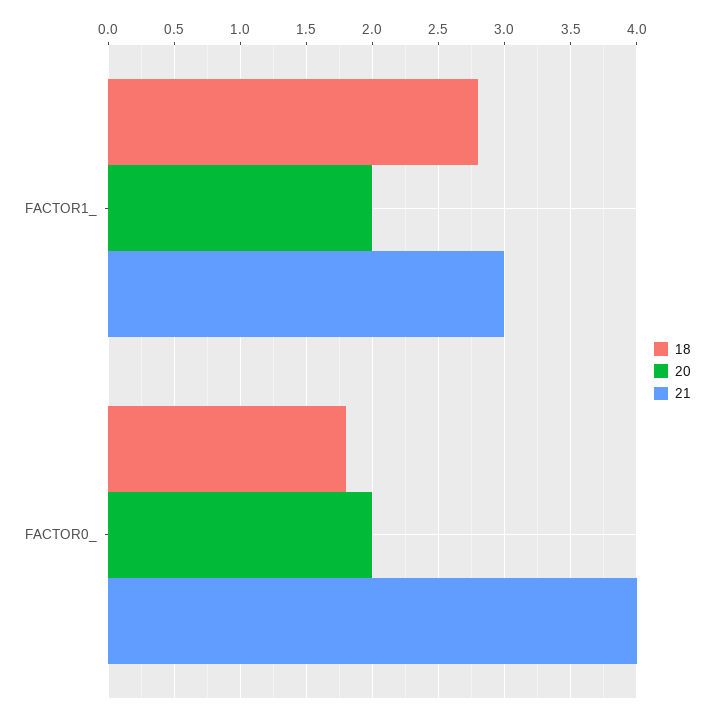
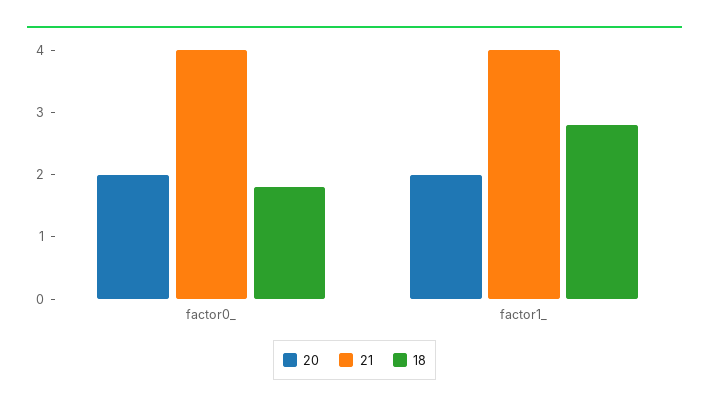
  {
    "18": {
      "FACTOR1_": 2.8,
      "FACTOR0_": 1.8
    },
    "20": {
      "FACTOR1_": 2,
      "FACTOR0_": 2
    },
    "21": {
-     "FACTOR1_": 3,
+     "FACTOR1_": 4,
      "FACTOR0_": 4
    }
  }

